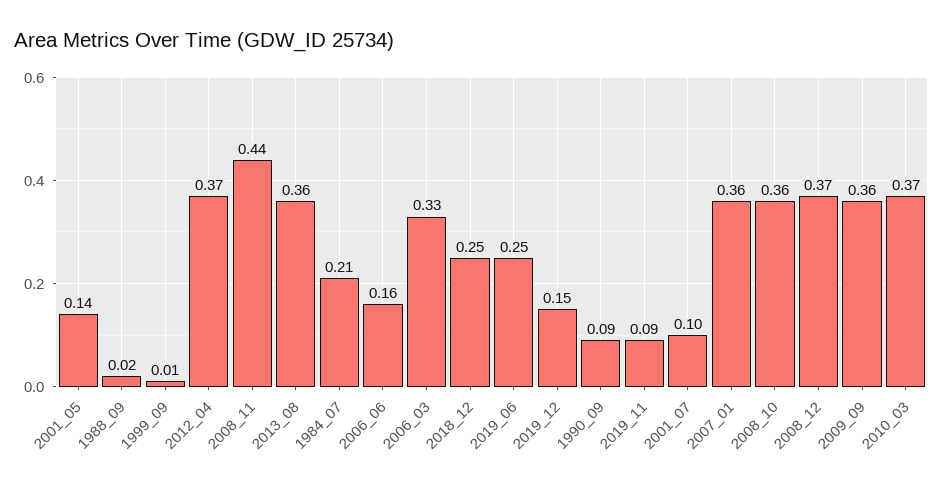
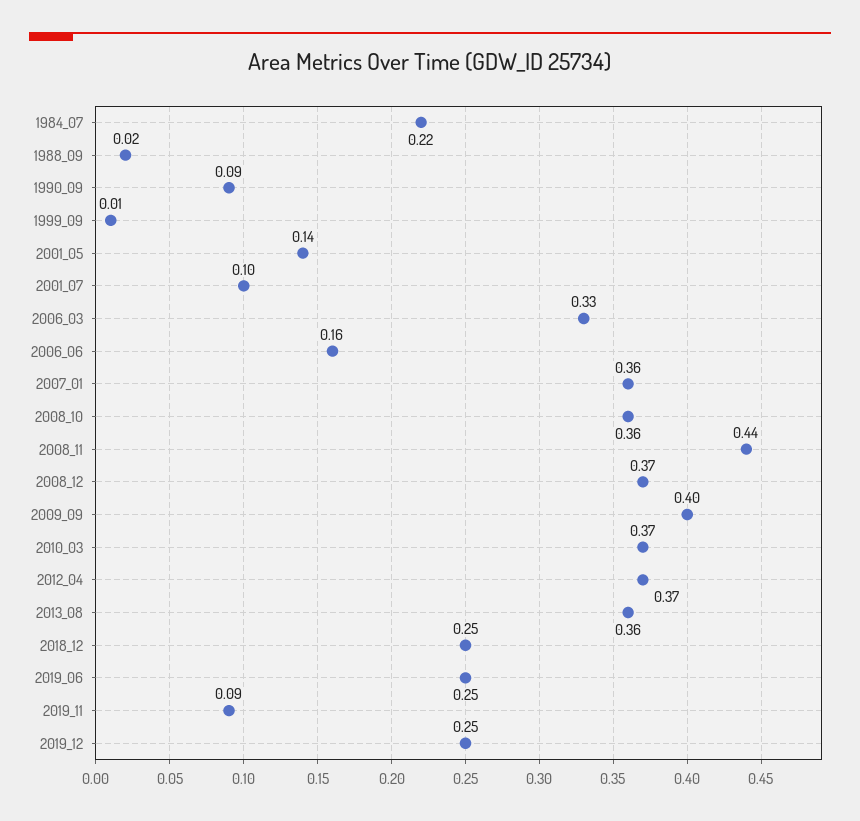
  {
    "2001_05": 0.14,
    "1988_09": 0.02,
    "1999_09": 0.01,
    "2012_04": 0.37,
    "2008_11": 0.44,
    "2013_08": 0.36,
-   "1984_07": 0.21,
+   "1984_07": 0.22,
    "2006_06": 0.16,
    "2006_03": 0.33,
    "2018_12": 0.25,
    "2019_06": 0.25,
-   "2019_12": 0.15,
+   "2019_12": 0.25,
    "1990_09": 0.09,
    "2019_11": 0.09,
    "2001_07": 0.1,
    "2007_01": 0.36,
    "2008_10": 0.36,
    "2008_12": 0.37,
-   "2009_09": 0.36,
+   "2009_09": 0.4,
    "2010_03": 0.37
  }

